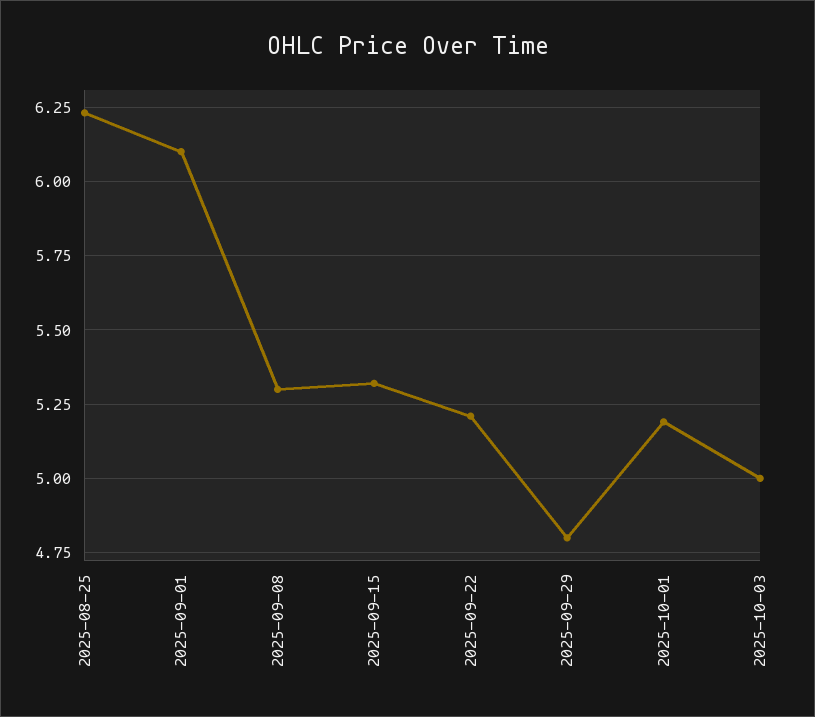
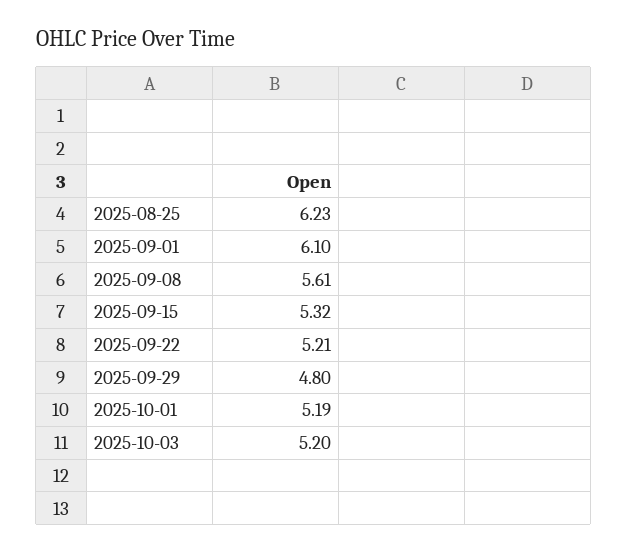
  {
    "2025-08-25": 6.23,
    "2025-09-01": 6.1,
-   "2025-09-08": 5.3,
+   "2025-09-08": 5.61,
    "2025-09-15": 5.32,
    "2025-09-22": 5.21,
    "2025-09-29": 4.8,
    "2025-10-01": 5.19,
-   "2025-10-03": 5
+   "2025-10-03": 5.2
  }

